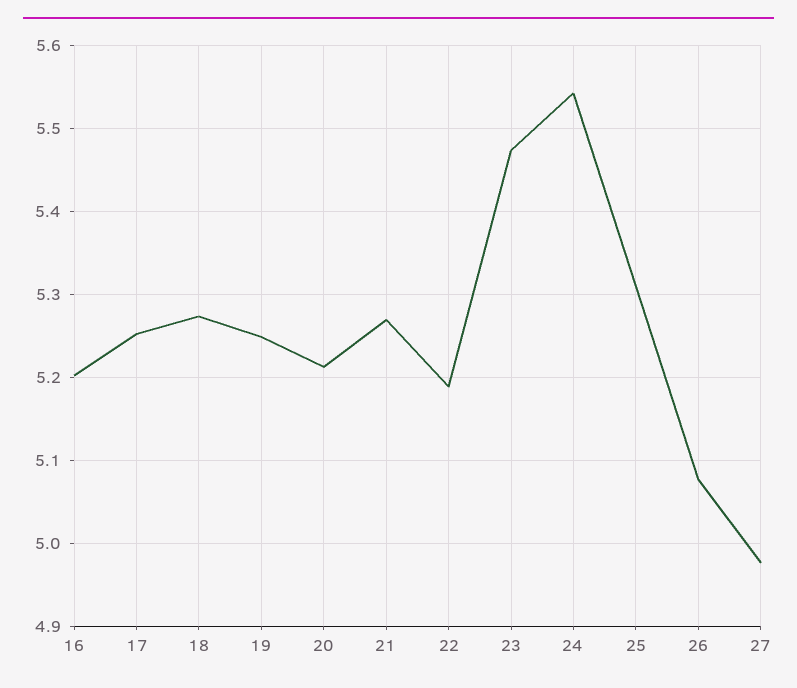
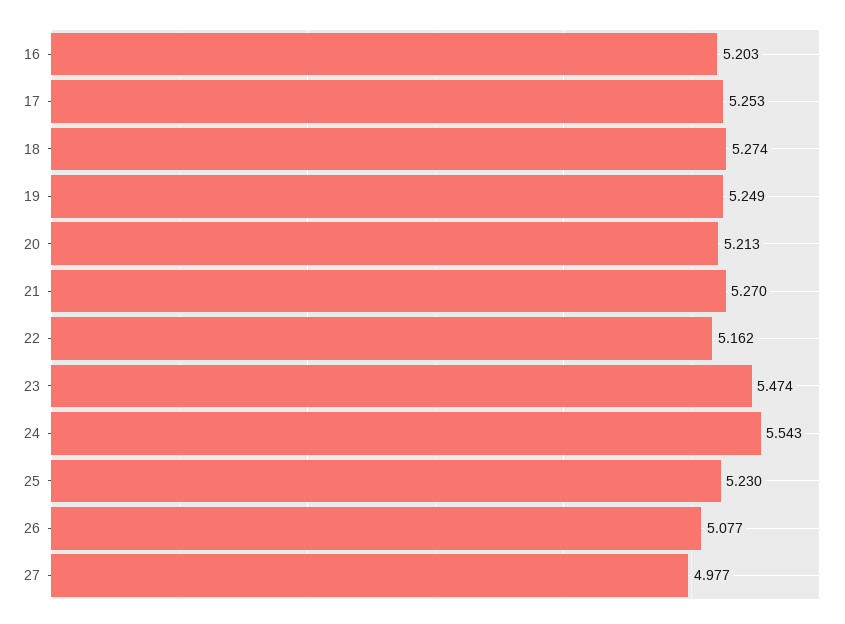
  {
    "16": 5.203,
    "17": 5.253,
    "18": 5.274,
    "19": 5.249,
    "20": 5.213,
    "21": 5.27,
-   "22": 5.19,
+   "22": 5.162,
    "23": 5.474,
    "24": 5.543,
-   "25": 5.31,
+   "25": 5.23,
    "26": 5.077,
    "27": 4.977
  }

